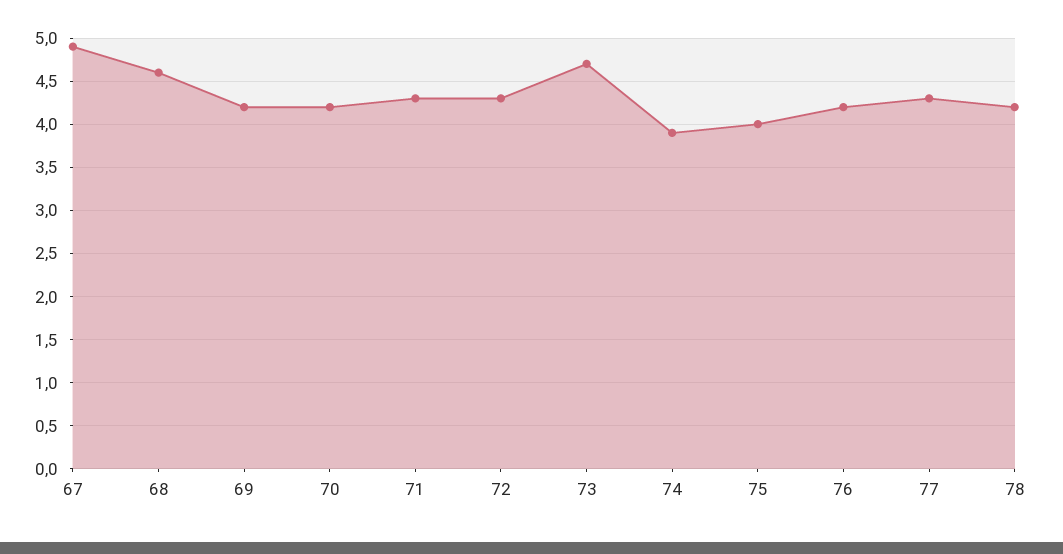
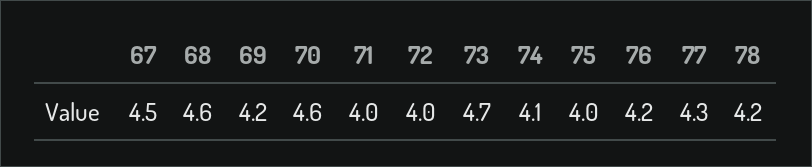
  {
-   "67": 4.9,
+   "67": 4.5,
    "68": 4.6,
    "69": 4.2,
-   "70": 4.2,
+   "70": 4.6,
-   "71": 4.3,
+   "71": 4,
-   "72": 4.3,
+   "72": 4,
    "73": 4.7,
-   "74": 3.9,
+   "74": 4.1,
    "75": 4,
    "76": 4.2,
    "77": 4.3,
    "78": 4.2
  }

